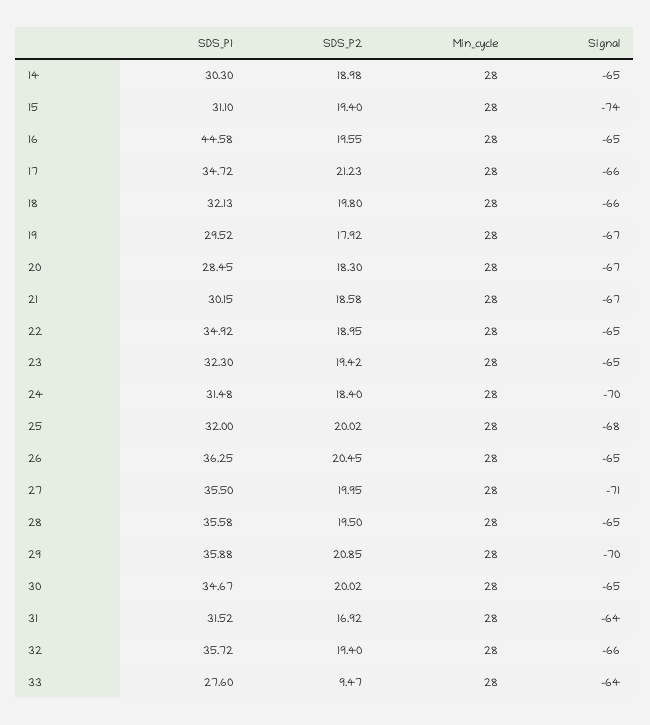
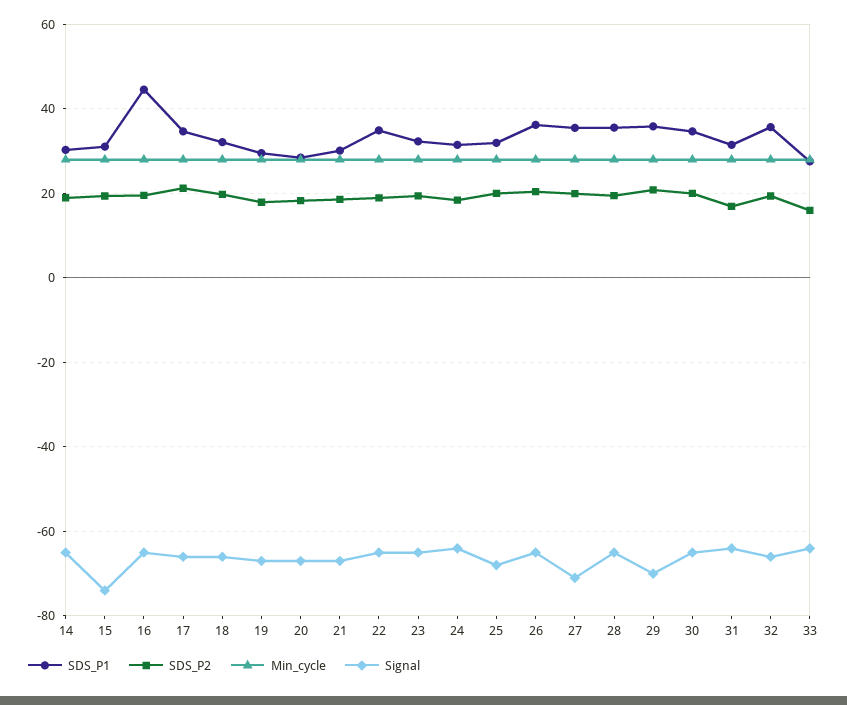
  {
    "SDS_P1": {
      "14": 30.3,
      "15": 31.1,
      "16": 44.58,
      "17": 34.72,
      "18": 32.13,
      "19": 29.52,
      "20": 28.45,
      "21": 30.15,
      "22": 34.92,
      "23": 32.3,
      "24": 31.48,
      "25": 32,
      "26": 36.25,
      "27": 35.5,
      "28": 35.58,
      "29": 35.88,
      "30": 34.67,
      "31": 31.52,
      "32": 35.72,
      "33": 27.6
    },
    "SDS_P2": {
      "14": 18.98,
      "15": 19.4,
      "16": 19.55,
      "17": 21.23,
      "18": 19.8,
      "19": 17.92,
      "20": 18.3,
      "21": 18.58,
      "22": 18.95,
      "23": 19.42,
      "24": 18.4,
      "25": 20.02,
      "26": 20.45,
      "27": 19.95,
      "28": 19.5,
      "29": 20.85,
      "30": 20.02,
      "31": 16.92,
      "32": 19.4,
-     "33": 9.47
+     "33": 16
    },
    "Min_cycle": {
      "14": 28,
      "15": 28,
      "16": 28,
      "17": 28,
      "18": 28,
      "19": 28,
      "20": 28,
      "21": 28,
      "22": 28,
      "23": 28,
      "24": 28,
      "25": 28,
      "26": 28,
      "27": 28,
      "28": 28,
      "29": 28,
      "30": 28,
      "31": 28,
      "32": 28,
      "33": 28
    },
    "Signal": {
      "14": -65,
      "15": -74,
      "16": -65,
      "17": -66,
      "18": -66,
      "19": -67,
      "20": -67,
      "21": -67,
      "22": -65,
      "23": -65,
-     "24": -70,
+     "24": -64,
      "25": -68,
      "26": -65,
      "27": -71,
      "28": -65,
      "29": -70,
      "30": -65,
      "31": -64,
      "32": -66,
      "33": -64
    }
  }

